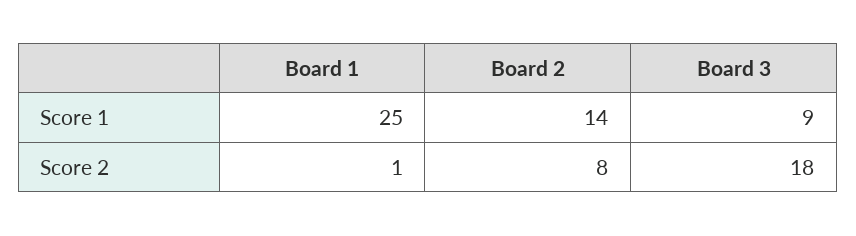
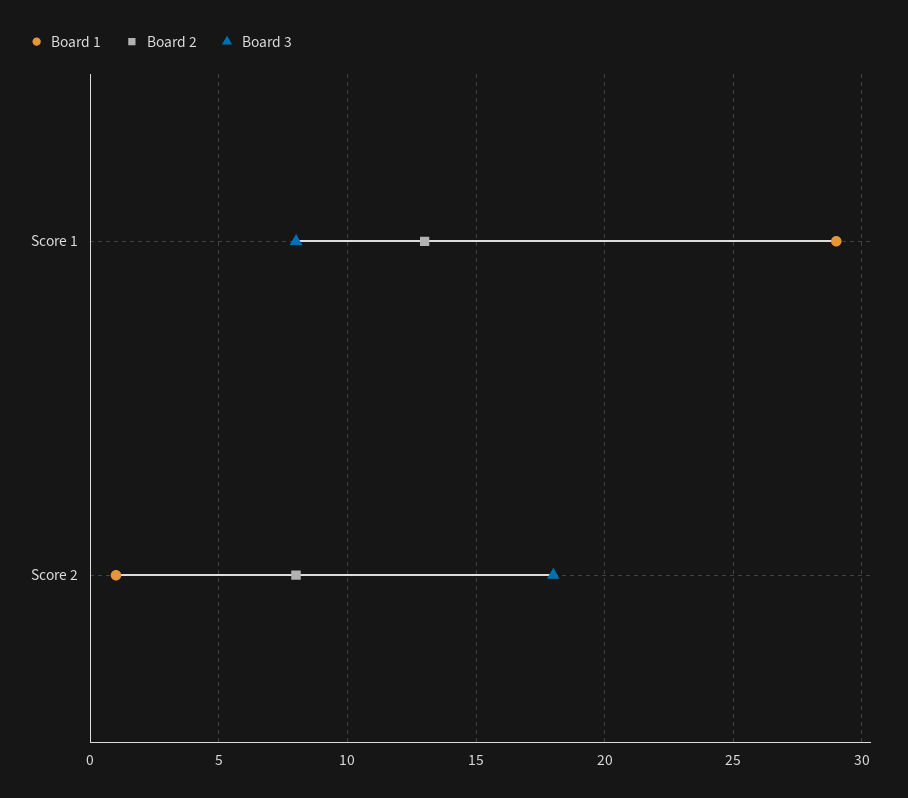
  {
    "Board 1": {
-     "Score 1": 25,
+     "Score 1": 29,
      "Score 2": 1
    },
    "Board 2": {
-     "Score 1": 14,
+     "Score 1": 13,
      "Score 2": 8
    },
    "Board 3": {
-     "Score 1": 9,
+     "Score 1": 8,
      "Score 2": 18
    }
  }

